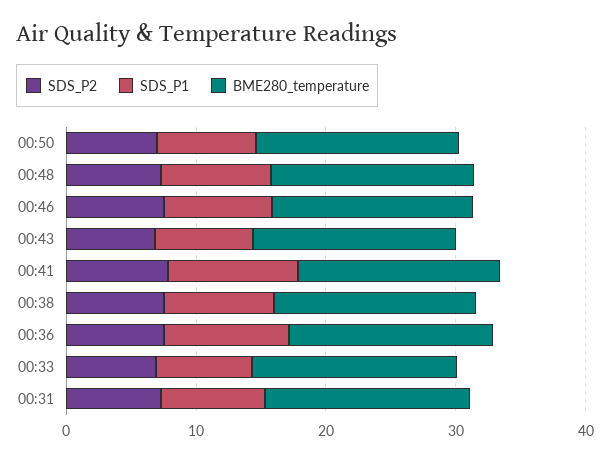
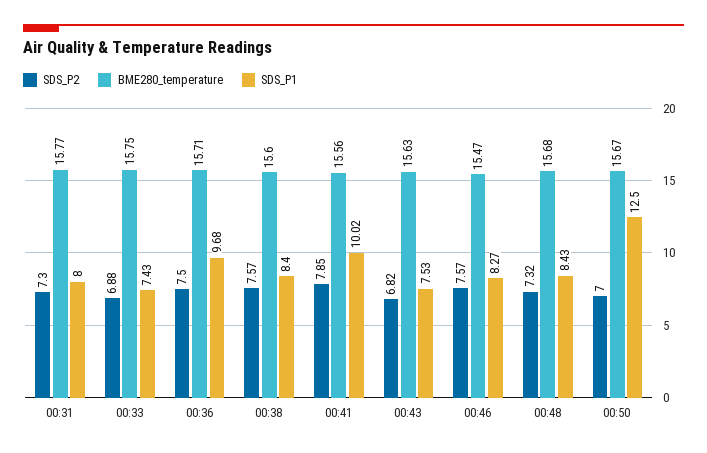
  {
    "SDS_P2": {
      "00:50": 7,
      "00:48": 7.32,
      "00:46": 7.57,
      "00:43": 6.82,
      "00:41": 7.85,
      "00:38": 7.57,
      "00:36": 7.5,
      "00:33": 6.88,
      "00:31": 7.3
    },
    "SDS_P1": {
-     "00:50": 8,
+     "00:50": 12.5,
      "00:48": 8.43,
      "00:46": 8.27,
      "00:43": 7.53,
      "00:41": 10.02,
      "00:38": 8.4,
      "00:36": 9.68,
      "00:33": 7.43,
      "00:31": 8
    },
    "BME280_temperature": {
      "00:50": 15.67,
      "00:48": 15.68,
      "00:46": 15.47,
      "00:43": 15.63,
      "00:41": 15.56,
      "00:38": 15.6,
      "00:36": 15.71,
      "00:33": 15.75,
      "00:31": 15.77
    }
  }

